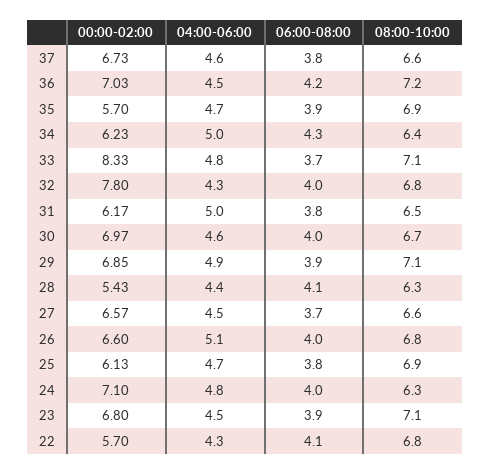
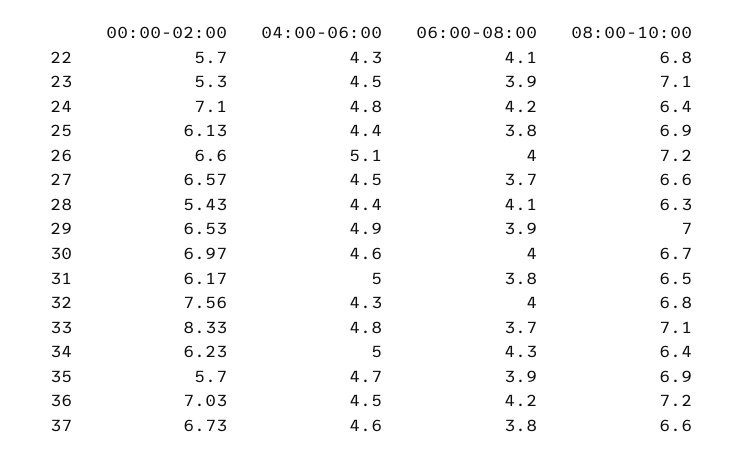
  {
    "00:00-02:00": {
      "37": 6.73,
      "36": 7.03,
      "35": 5.7,
      "34": 6.23,
      "33": 8.33,
-     "32": 7.8,
+     "32": 7.56,
      "31": 6.17,
      "30": 6.97,
-     "29": 6.85,
+     "29": 6.53,
      "28": 5.43,
      "27": 6.57,
      "26": 6.6,
      "25": 6.13,
      "24": 7.1,
-     "23": 6.8,
+     "23": 5.3,
      "22": 5.7
    },
    "04:00-06:00": {
      "37": 4.6,
      "36": 4.5,
      "35": 4.7,
      "34": 5,
      "33": 4.8,
      "32": 4.3,
      "31": 5,
      "30": 4.6,
      "29": 4.9,
      "28": 4.4,
      "27": 4.5,
      "26": 5.1,
-     "25": 4.7,
+     "25": 4.4,
      "24": 4.8,
      "23": 4.5,
      "22": 4.3
    },
    "06:00-08:00": {
      "37": 3.8,
      "36": 4.2,
      "35": 3.9,
      "34": 4.3,
      "33": 3.7,
      "32": 4,
      "31": 3.8,
      "30": 4,
      "29": 3.9,
      "28": 4.1,
      "27": 3.7,
      "26": 4,
      "25": 3.8,
-     "24": 4,
+     "24": 4.2,
      "23": 3.9,
      "22": 4.1
    },
    "08:00-10:00": {
      "37": 6.6,
      "36": 7.2,
      "35": 6.9,
      "34": 6.4,
      "33": 7.1,
      "32": 6.8,
      "31": 6.5,
      "30": 6.7,
-     "29": 7.1,
+     "29": 7,
      "28": 6.3,
      "27": 6.6,
-     "26": 6.8,
+     "26": 7.2,
      "25": 6.9,
-     "24": 6.3,
+     "24": 6.4,
      "23": 7.1,
      "22": 6.8
    }
  }

